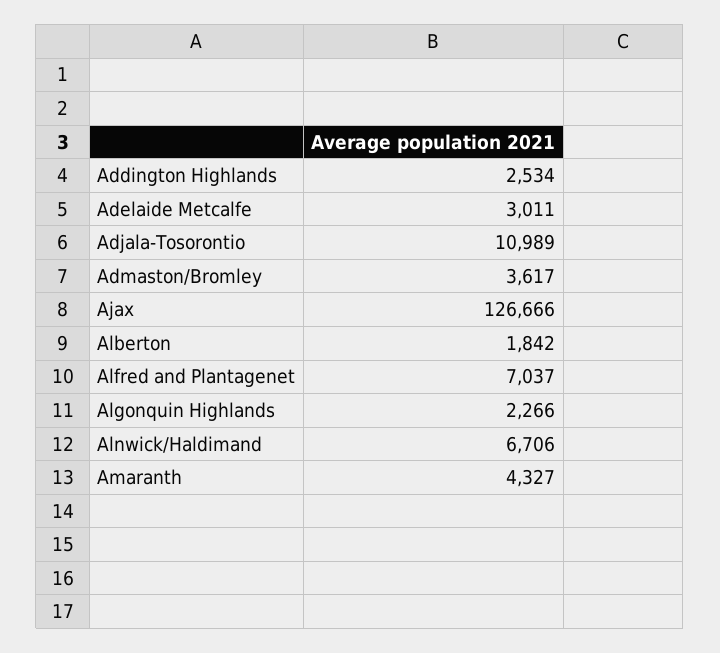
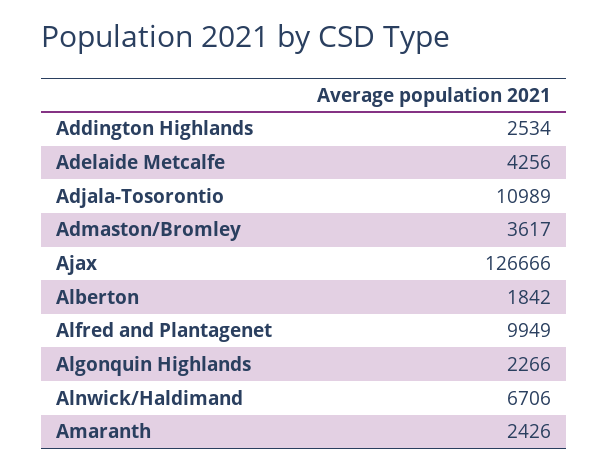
  {
    "Addington Highlands": 2534,
-   "Adelaide Metcalfe": 3011,
+   "Adelaide Metcalfe": 4256,
    "Adjala-Tosorontio": 10989,
    "Admaston/Bromley": 3617,
    "Ajax": 126666,
    "Alberton": 1842,
-   "Alfred and Plantagenet": 7037,
+   "Alfred and Plantagenet": 9949,
    "Algonquin Highlands": 2266,
    "Alnwick/Haldimand": 6706,
-   "Amaranth": 4327
+   "Amaranth": 2426
  }

